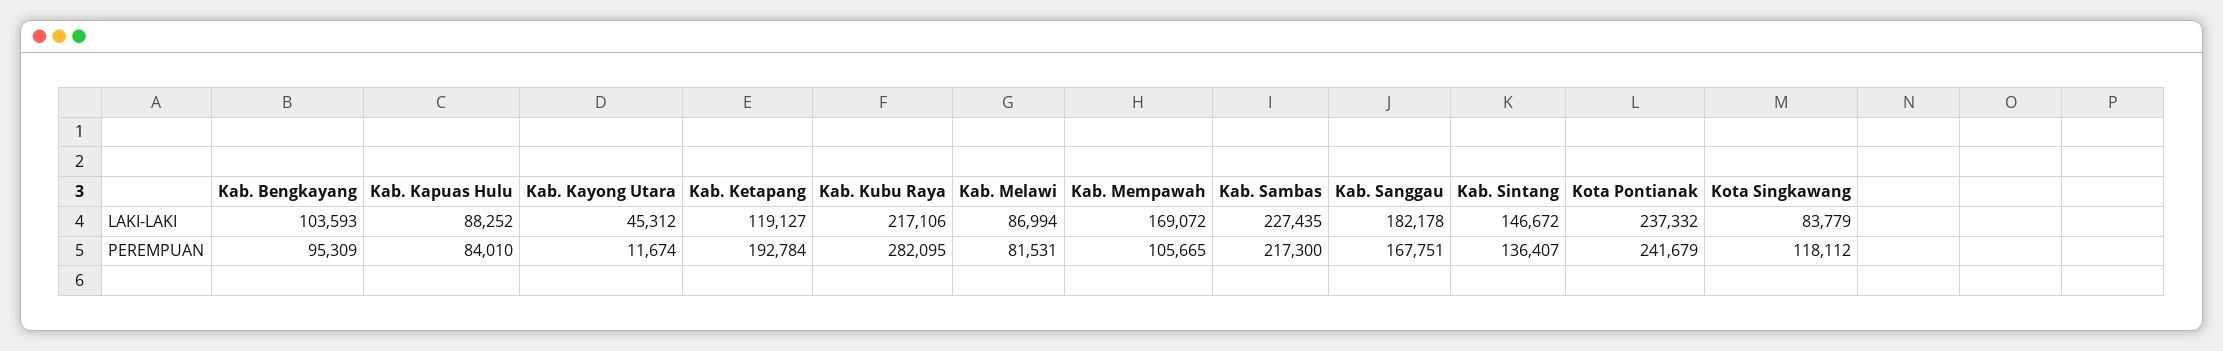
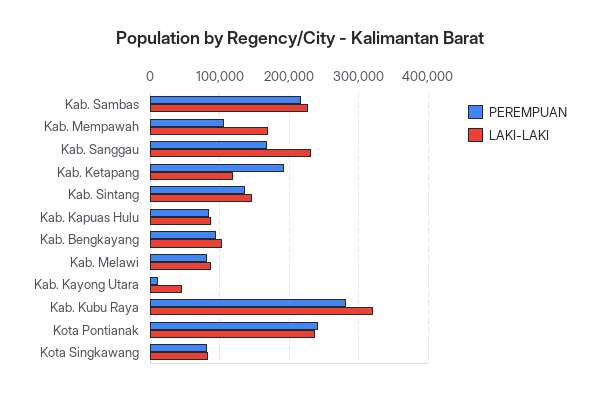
  {
    "LAKI-LAKI": {
      "Kab. Bengkayang": 103593,
      "Kab. Kapuas Hulu": 88252,
      "Kab. Kayong Utara": 45312,
      "Kab. Ketapang": 119127,
-     "Kab. Kubu Raya": 217106,
+     "Kab. Kubu Raya": 320000,
      "Kab. Melawi": 86994,
      "Kab. Mempawah": 169072,
      "Kab. Sambas": 227435,
-     "Kab. Sanggau": 182178,
+     "Kab. Sanggau": 230000,
      "Kab. Sintang": 146672,
      "Kota Pontianak": 237332,
      "Kota Singkawang": 83779
    },
    "PEREMPUAN": {
      "Kab. Bengkayang": 95309,
      "Kab. Kapuas Hulu": 84010,
      "Kab. Kayong Utara": 11674,
      "Kab. Ketapang": 192784,
      "Kab. Kubu Raya": 282095,
      "Kab. Melawi": 81531,
      "Kab. Mempawah": 105665,
      "Kab. Sambas": 217300,
      "Kab. Sanggau": 167751,
      "Kab. Sintang": 136407,
      "Kota Pontianak": 241679,
-     "Kota Singkawang": 118112
+     "Kota Singkawang": 80000
    }
  }

